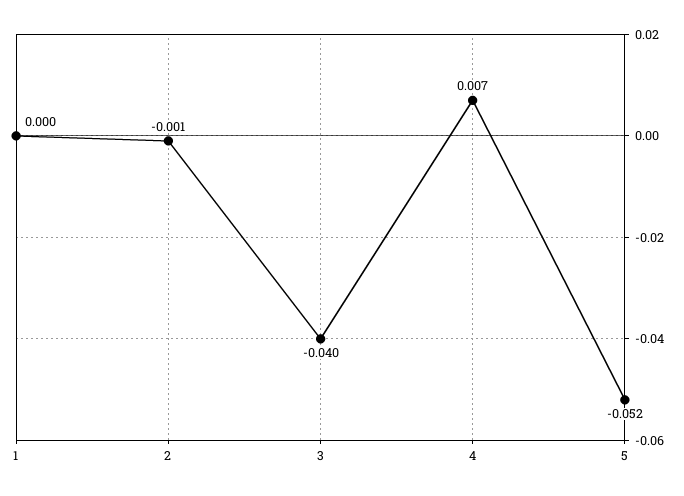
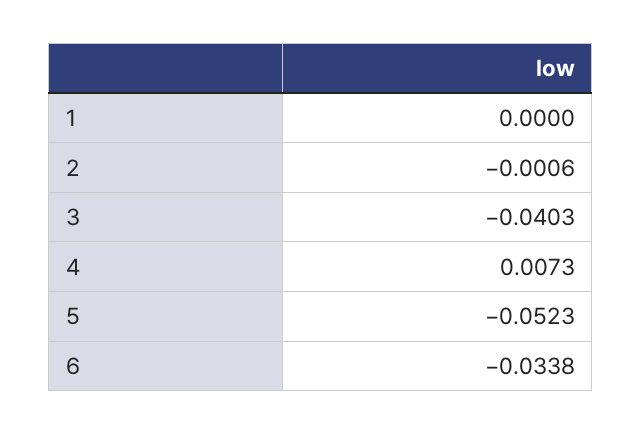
  {
    "1": 0,
    "2": -0.0006,
    "3": -0.0403,
    "4": 0.0073,
-   "5": -0.0523
+   "5": -0.0523,
+   "6": -0.0338
  }

